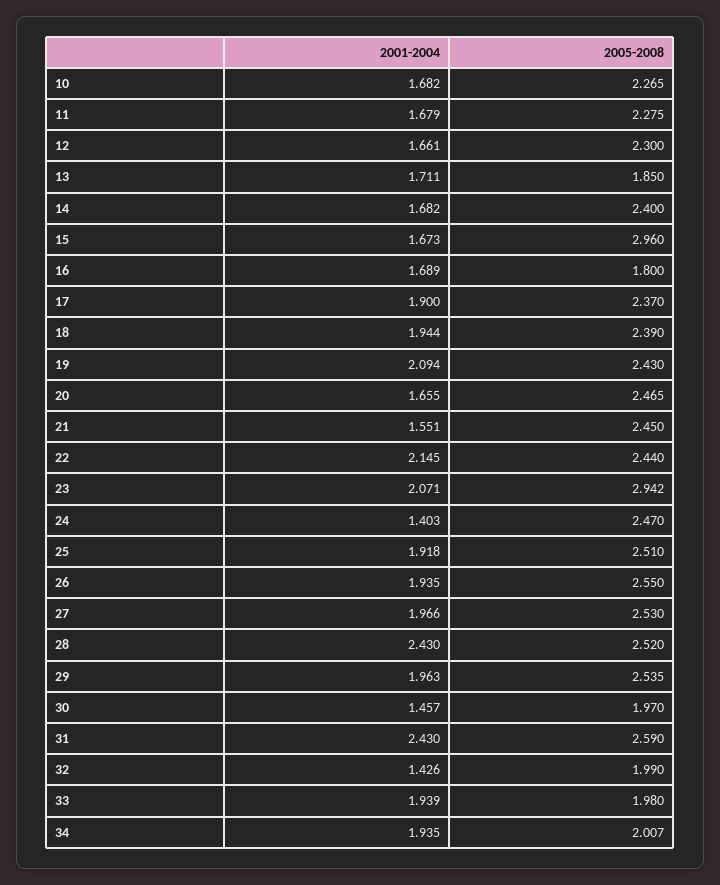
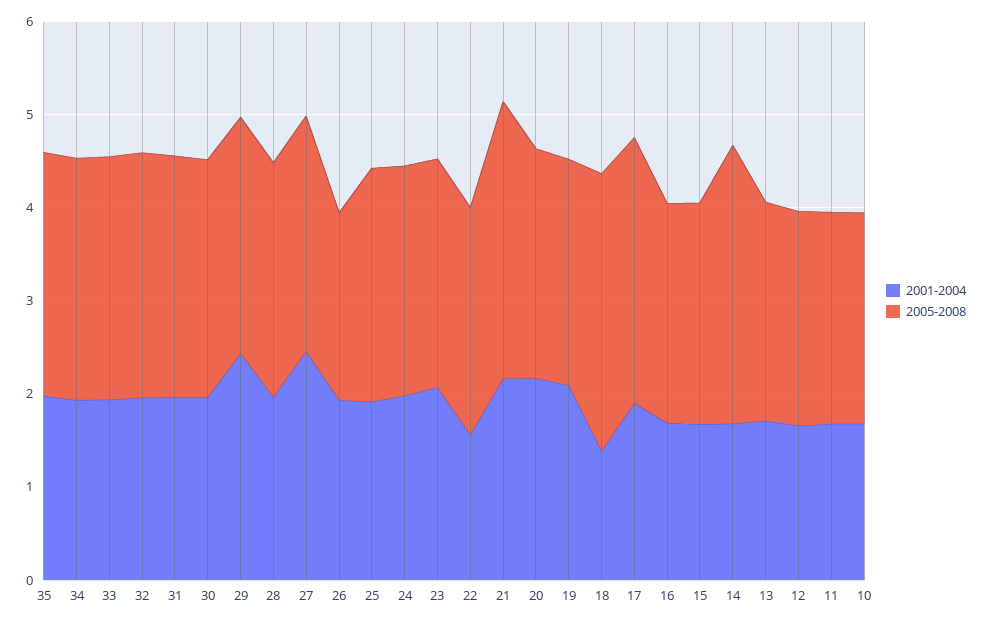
  {
    "2001-2004": {
      "10": 1.682,
      "11": 1.679,
      "12": 1.661,
      "13": 1.711,
      "14": 1.682,
      "15": 1.673,
      "16": 1.689,
      "17": 1.9,
-     "18": 1.944,
+     "18": 1.4,
      "19": 2.094,
-     "20": 1.655,
+     "20": 2.2,
-     "21": 1.551,
+     "21": 2.2,
-     "22": 2.145,
+     "22": 1.6,
      "23": 2.071,
-     "24": 1.403,
+     "24": 2,
      "25": 1.918,
      "26": 1.935,
-     "27": 1.966,
+     "27": 2.4,
-     "28": 2.43,
+     "28": 2,
-     "29": 1.963,
+     "29": 2.4,
-     "30": 1.457,
+     "30": 2,
-     "31": 2.43,
+     "31": 2,
-     "32": 1.426,
+     "32": 2,
      "33": 1.939,
-     "34": 1.935
+     "34": 1.935,
+     "35": 2
    },
    "2005-2008": {
      "10": 2.265,
      "11": 2.275,
      "12": 2.3,
-     "13": 1.85,
+     "13": 2.4,
-     "14": 2.4,
+     "14": 3,
-     "15": 2.96,
+     "15": 2.4,
-     "16": 1.8,
+     "16": 2.4,
-     "17": 2.37,
+     "17": 2.8,
-     "18": 2.39,
+     "18": 3,
      "19": 2.43,
      "20": 2.465,
-     "21": 2.45,
+     "21": 3,
      "22": 2.44,
-     "23": 2.942,
+     "23": 2.4,
      "24": 2.47,
      "25": 2.51,
-     "26": 2.55,
+     "26": 2,
      "27": 2.53,
      "28": 2.52,
      "29": 2.535,
-     "30": 1.97,
+     "30": 2.6,
      "31": 2.59,
-     "32": 1.99,
+     "32": 2.6,
-     "33": 1.98,
+     "33": 2.6,
-     "34": 2.007
+     "34": 2.6,
+     "35": 2.6
    }
  }

